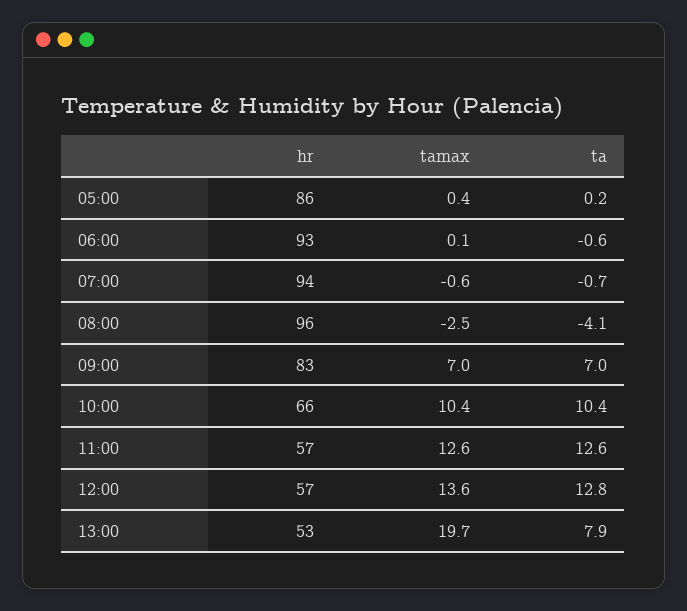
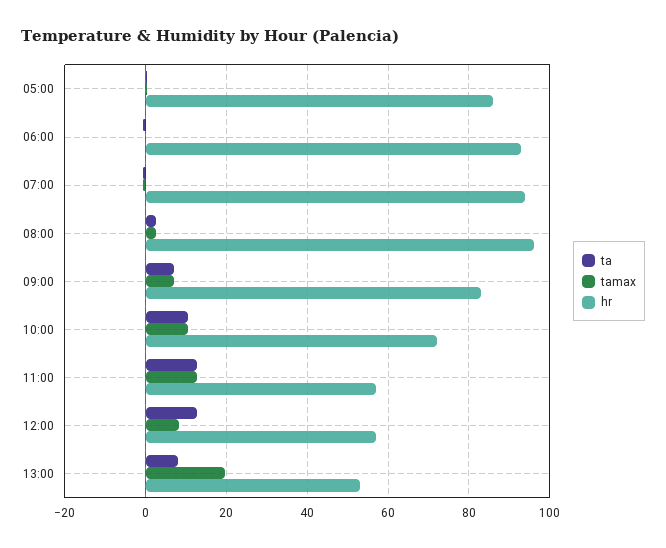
  {
    "hr": {
      "05:00": 86,
      "06:00": 93,
      "07:00": 94,
      "08:00": 96,
      "09:00": 83,
-     "10:00": 66,
+     "10:00": 72,
      "11:00": 57,
      "12:00": 57,
      "13:00": 53
    },
    "tamax": {
      "05:00": 0.4,
      "06:00": 0.1,
      "07:00": -0.6,
-     "08:00": -2.5,
+     "08:00": 2,
      "09:00": 7,
      "10:00": 10.4,
      "11:00": 12.6,
-     "12:00": 13.6,
+     "12:00": 8,
      "13:00": 19.7
    },
    "ta": {
      "05:00": 0.2,
      "06:00": -0.6,
      "07:00": -0.7,
-     "08:00": -4.1,
+     "08:00": 2,
      "09:00": 7,
      "10:00": 10.4,
      "11:00": 12.6,
      "12:00": 12.8,
      "13:00": 7.9
    }
  }

